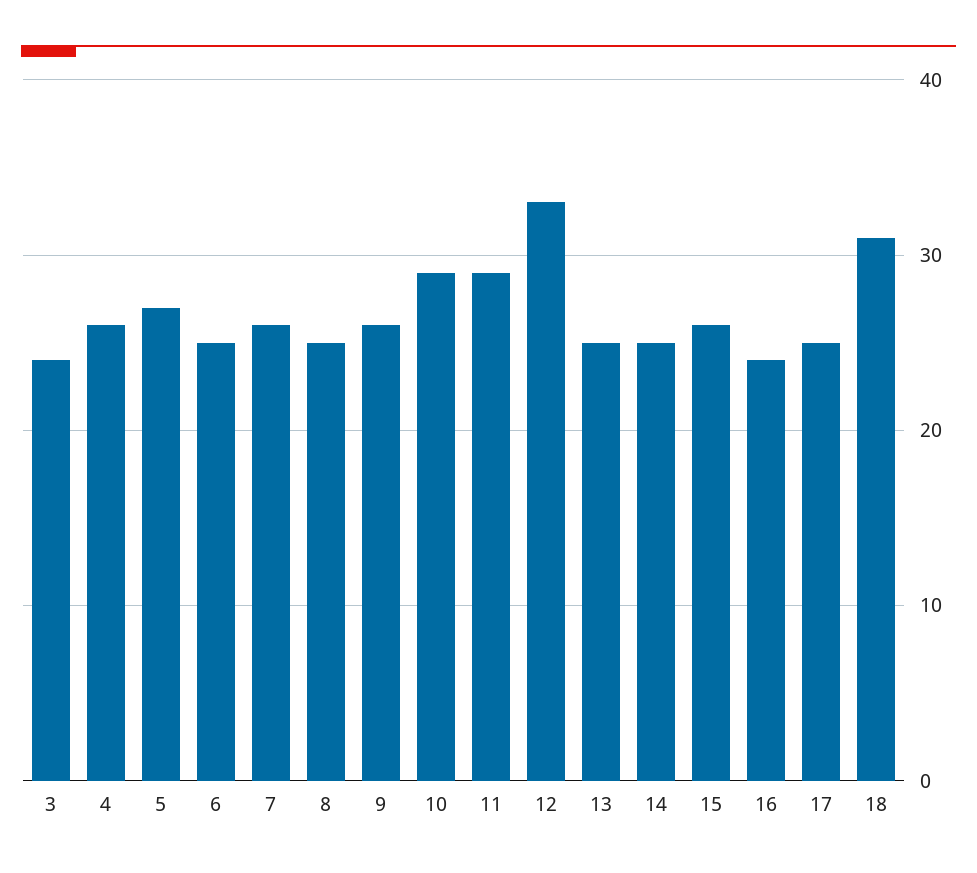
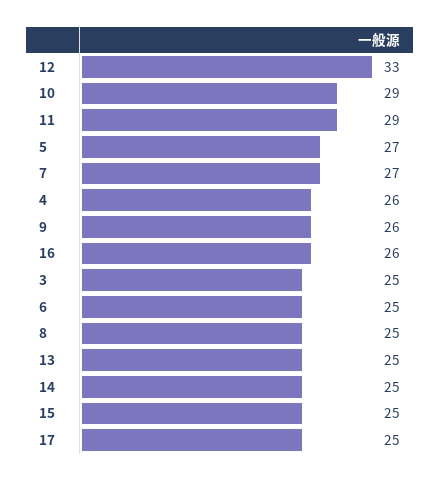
  {
-   "3": 24,
+   "3": 25,
    "4": 26,
    "5": 27,
    "6": 25,
-   "7": 26,
+   "7": 27,
    "8": 25,
    "9": 26,
    "10": 29,
    "11": 29,
    "12": 33,
    "13": 25,
    "14": 25,
-   "15": 26,
+   "15": 25,
-   "16": 24,
+   "16": 26,
-   "17": 25,
+   "17": 25
-   "18": 31
  }

